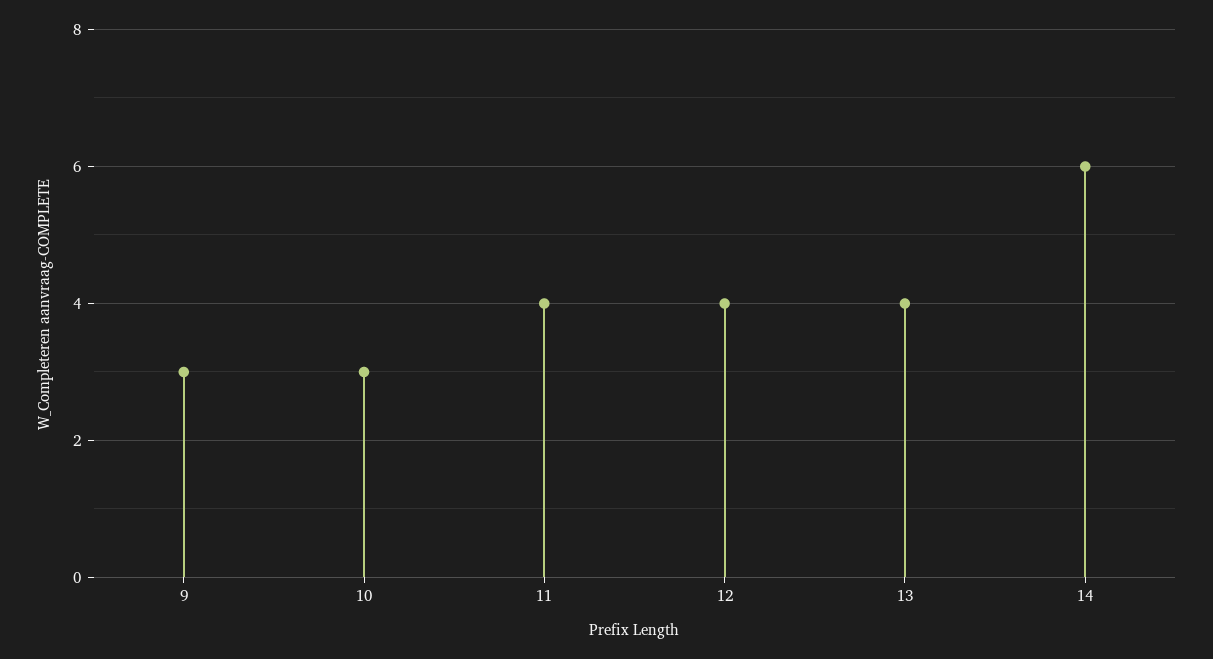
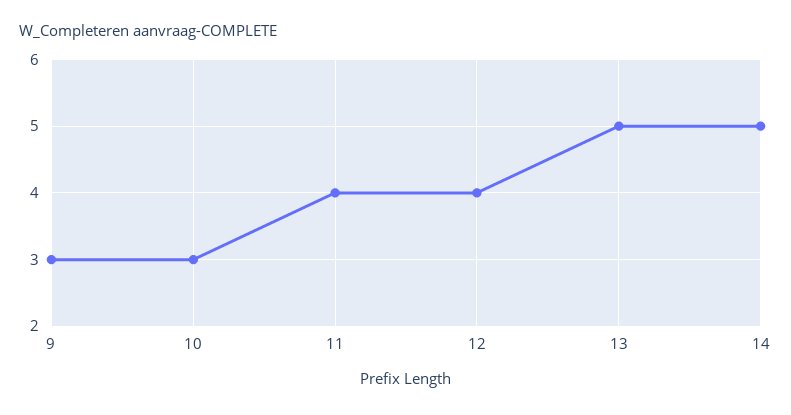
  {
    "9": 3,
    "10": 3,
    "11": 4,
    "12": 4,
-   "13": 4,
+   "13": 5,
-   "14": 6
+   "14": 5
  }

